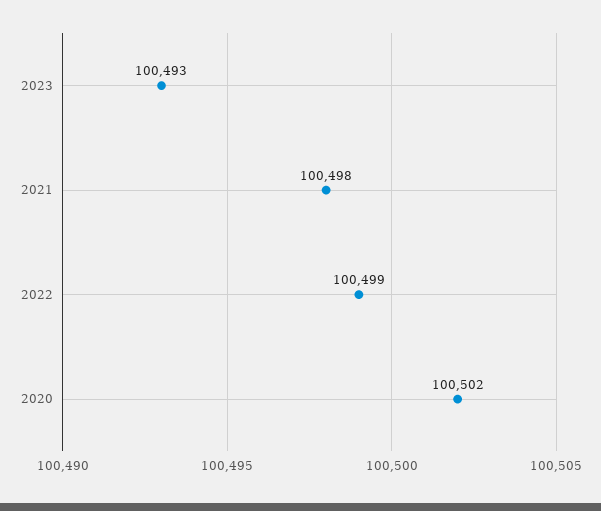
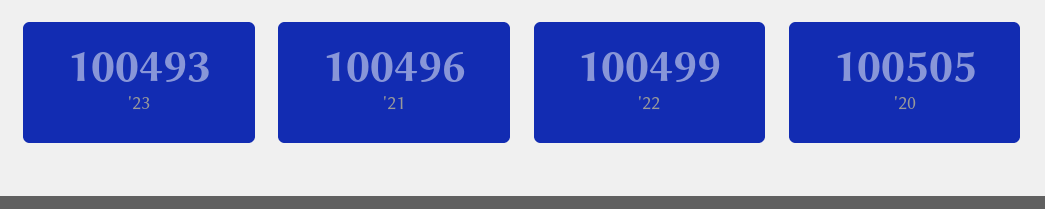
  {
    "2023": 100493,
-   "2021": 100498,
+   "2021": 100496,
    "2022": 100499,
-   "2020": 100502
+   "2020": 100505
  }

